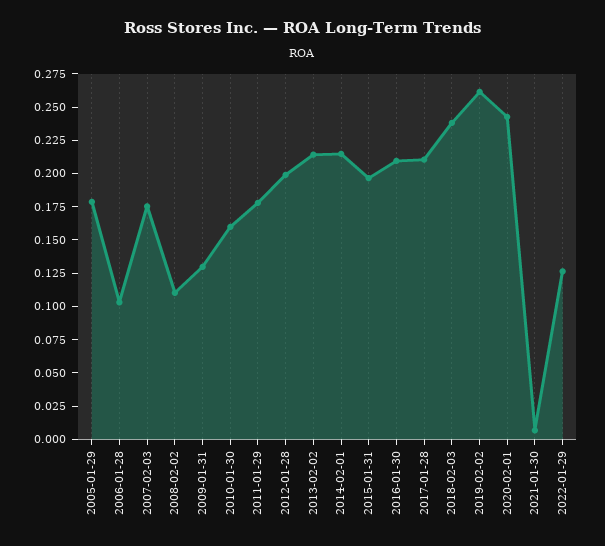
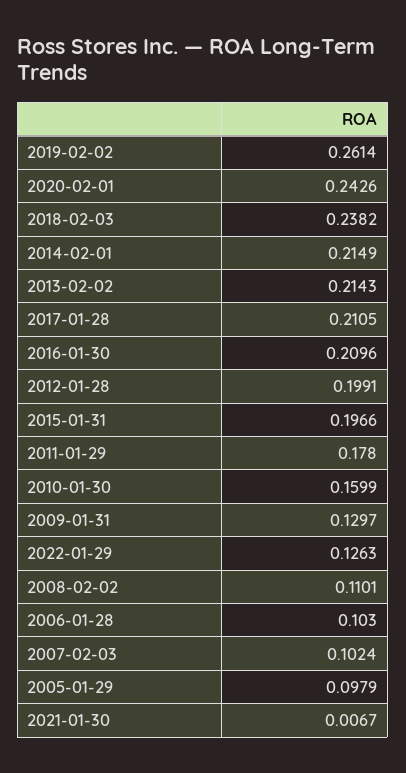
  {
-   "2005-01-29": 0.175,
+   "2005-01-29": 0.0979,
    "2006-01-28": 0.103,
-   "2007-02-03": 0.175,
+   "2007-02-03": 0.1024,
    "2008-02-02": 0.1101,
    "2009-01-31": 0.1297,
    "2010-01-30": 0.1599,
    "2011-01-29": 0.178,
    "2012-01-28": 0.1991,
    "2013-02-02": 0.2143,
    "2014-02-01": 0.2149,
    "2015-01-31": 0.1966,
    "2016-01-30": 0.2096,
    "2017-01-28": 0.2105,
    "2018-02-03": 0.2382,
    "2019-02-02": 0.2614,
    "2020-02-01": 0.2426,
    "2021-01-30": 0.0067,
    "2022-01-29": 0.1263
  }

